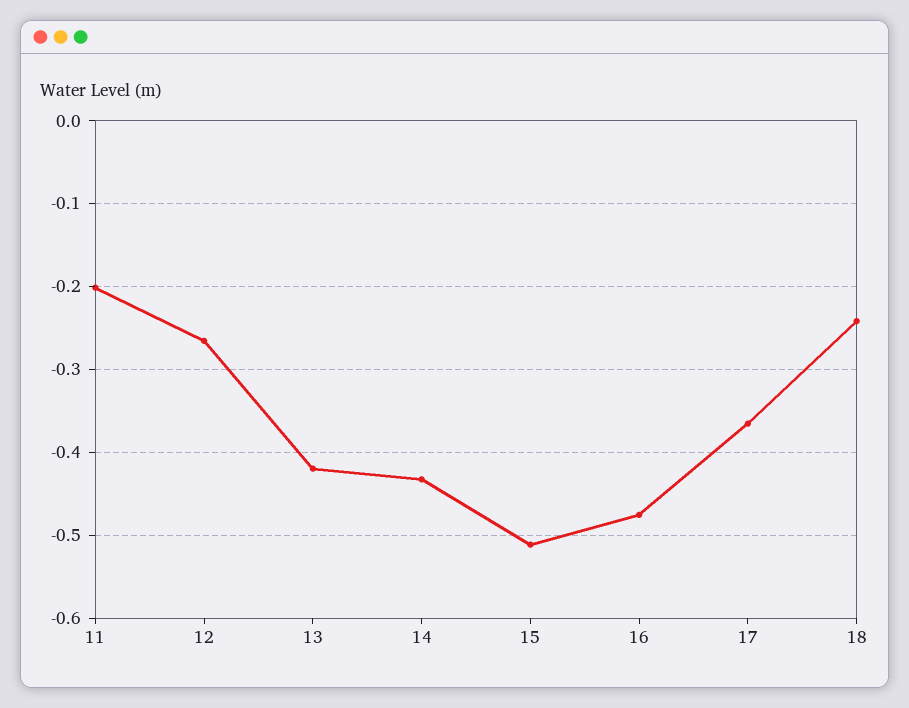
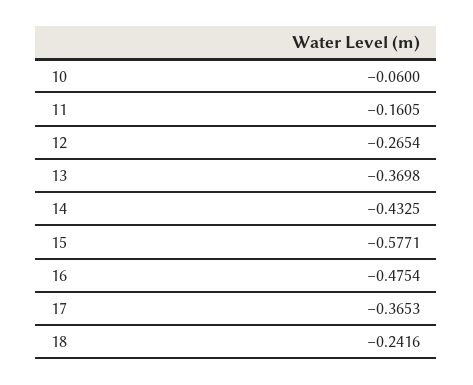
  {
-   "11": -0.2,
+   "11": -0.1605,
    "12": -0.2654,
-   "13": -0.42,
+   "13": -0.3698,
    "14": -0.4325,
-   "15": -0.51,
+   "15": -0.5771,
    "16": -0.4754,
    "17": -0.3653,
-   "18": -0.2416
+   "18": -0.2416,
+   "10": -0.06
  }

